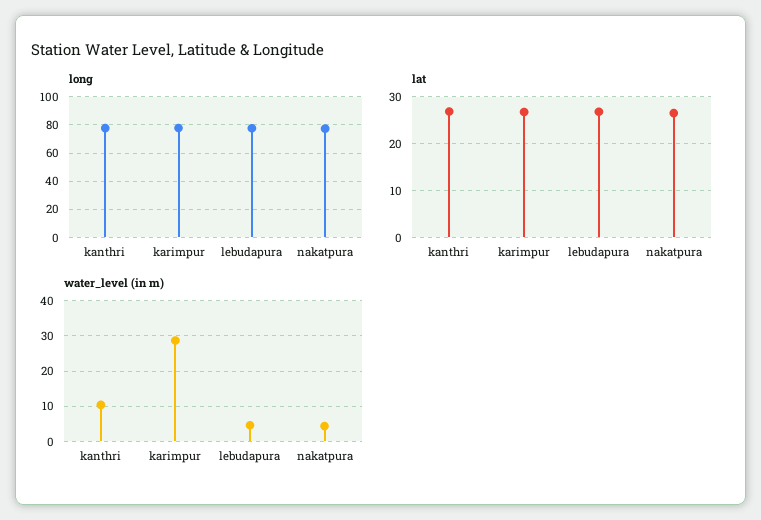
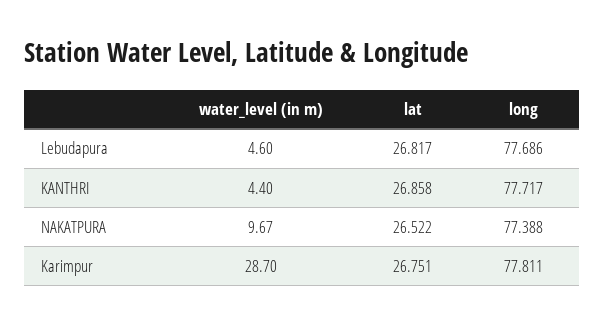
  {
    "long": {
      "kanthri": 77.717,
      "karimpur": 77.811,
      "lebudapura": 77.686,
      "nakatpura": 77.388
    },
    "lat": {
      "kanthri": 26.858,
      "karimpur": 26.751,
      "lebudapura": 26.817,
      "nakatpura": 26.522
    },
    "water_level (in m)": {
-     "kanthri": 10,
+     "kanthri": 4.4,
      "karimpur": 28.7,
      "lebudapura": 4.6,
-     "nakatpura": 4
+     "nakatpura": 9.67
    }
  }

